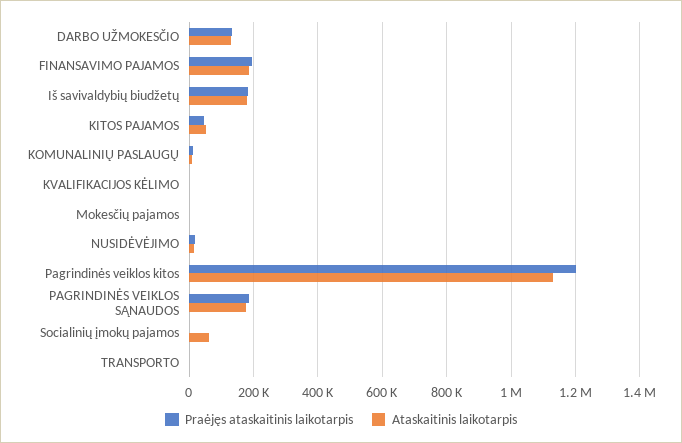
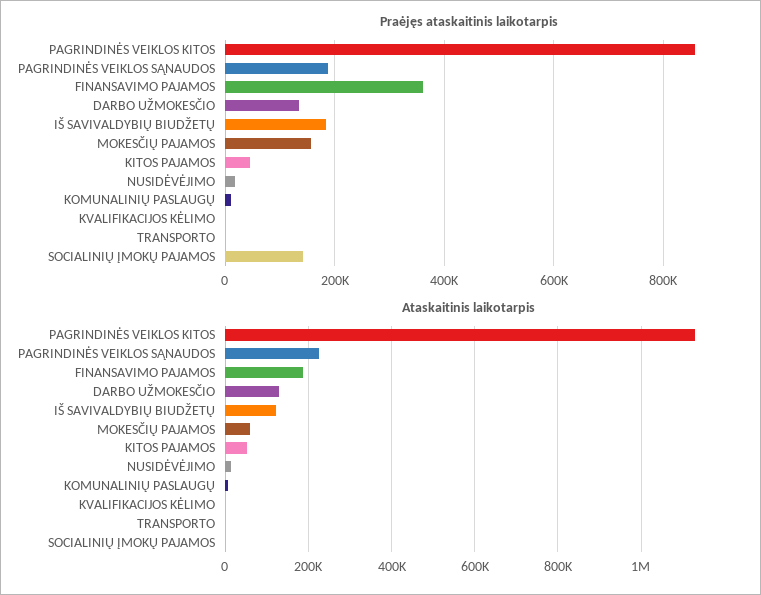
  {
    "Praėjęs ataskaitinis laikotarpis": {
      "DARBO UŽMOKESČIO": 140000,
-     "FINANSAVIMO PAJAMOS": 200000,
+     "FINANSAVIMO PAJAMOS": 360000,
      "Iš savivaldybių biudžetų": 180000,
      "KITOS PAJAMOS": 40000,
      "KOMUNALINIŲ PASLAUGŲ": 20000,
      "KVALIFIKACIJOS KĖLIMO": 0,
-     "Mokesčių pajamos": 0,
+     "Mokesčių pajamos": 160000,
      "NUSIDĖVĖJIMO": 20000,
-     "Pagrindinės veiklos kitos": 1200000,
+     "Pagrindinės veiklos kitos": 860000,
      "PAGRINDINĖS VEIKLOS SĄNAUDOS": 180000,
-     "Socialinių įmokų pajamos": 0,
+     "Socialinių įmokų pajamos": 140000,
      "TRANSPORTO": 0
    },
    "Ataskaitinis laikotarpis": {
      "DARBO UŽMOKESČIO": 120000,
      "FINANSAVIMO PAJAMOS": 180000,
-     "Iš savivaldybių biudžetų": 180000,
+     "Iš savivaldybių biudžetų": 120000,
      "KITOS PAJAMOS": 60000,
      "KOMUNALINIŲ PASLAUGŲ": 0,
      "KVALIFIKACIJOS KĖLIMO": 0,
-     "Mokesčių pajamos": 0,
+     "Mokesčių pajamos": 60000,
      "NUSIDĖVĖJIMO": 20000,
      "Pagrindinės veiklos kitos": 1120000,
-     "PAGRINDINĖS VEIKLOS SĄNAUDOS": 180000,
+     "PAGRINDINĖS VEIKLOS SĄNAUDOS": 220000,
-     "Socialinių įmokų pajamos": 60000,
+     "Socialinių įmokų pajamos": 0,
      "TRANSPORTO": 0
    }
  }

